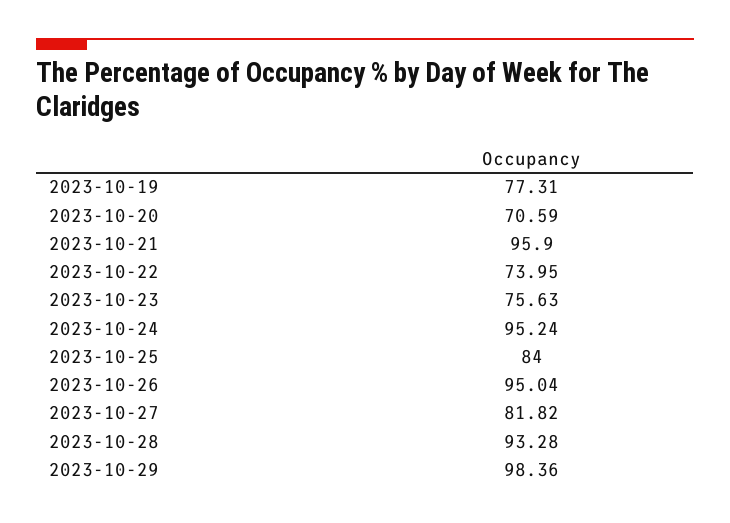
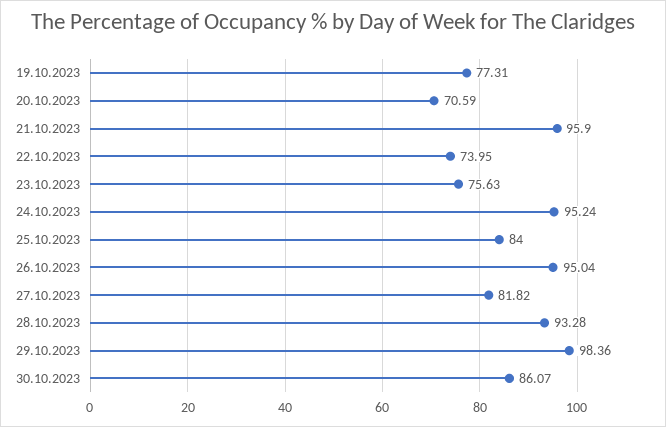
  {
    "2023-10-19": 77.31,
    "2023-10-20": 70.59,
    "2023-10-21": 95.9,
    "2023-10-22": 73.95,
    "2023-10-23": 75.63,
    "2023-10-24": 95.24,
    "2023-10-25": 84,
    "2023-10-26": 95.04,
    "2023-10-27": 81.82,
    "2023-10-28": 93.28,
-   "2023-10-29": 98.36
+   "2023-10-29": 98.36,
+   "30.10.2023": 86.07
  }

